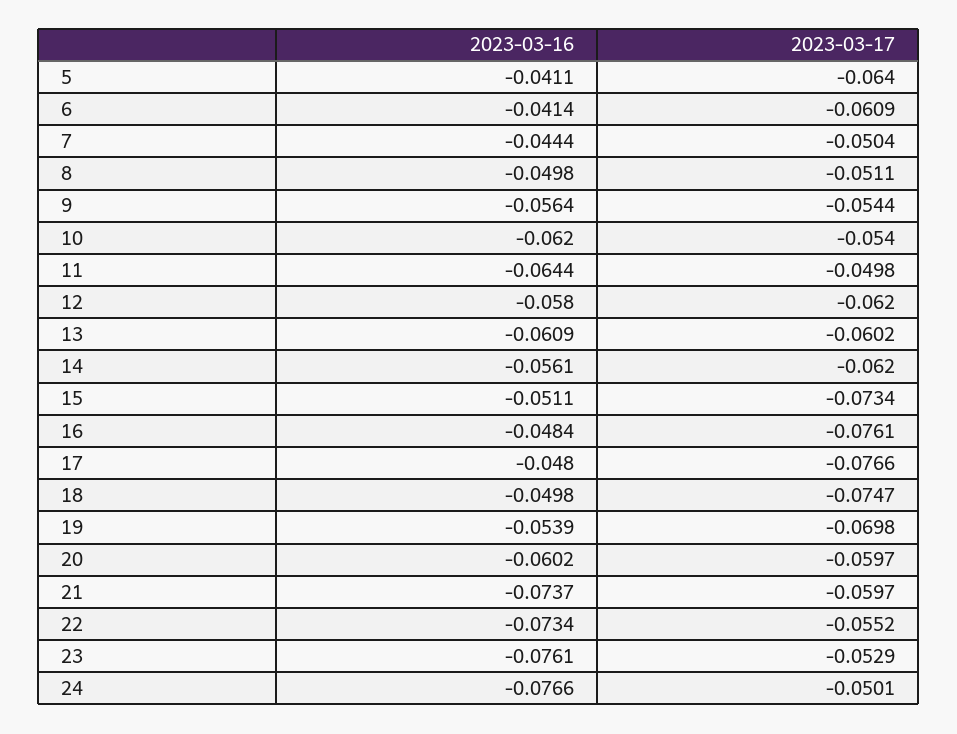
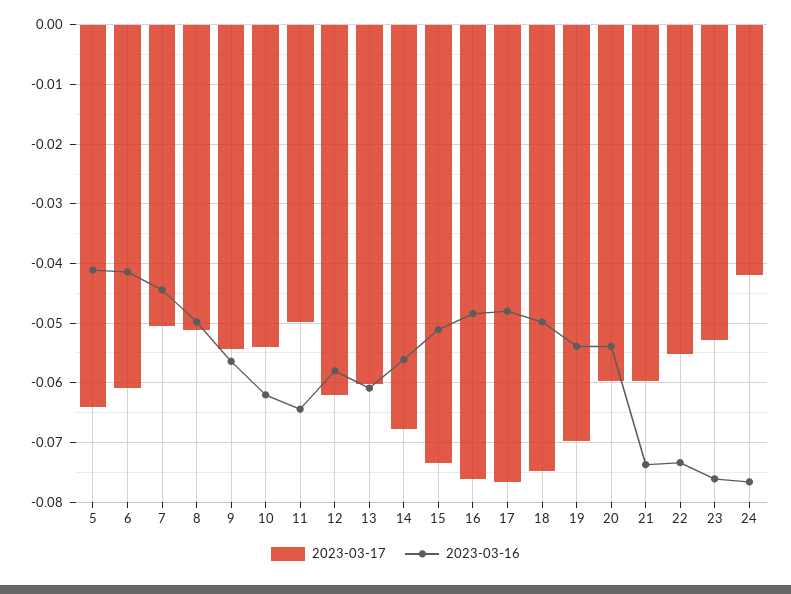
  {
    "2023-03-16": {
      "5": -0.0411,
      "6": -0.0414,
      "7": -0.0444,
      "8": -0.0498,
      "9": -0.0564,
      "10": -0.062,
      "11": -0.0644,
      "12": -0.058,
      "13": -0.0609,
      "14": -0.0561,
      "15": -0.0511,
      "16": -0.0484,
      "17": -0.048,
      "18": -0.0498,
      "19": -0.0539,
-     "20": -0.0602,
+     "20": -0.054,
      "21": -0.0737,
      "22": -0.0734,
      "23": -0.0761,
      "24": -0.0766
    },
    "2023-03-17": {
      "5": -0.064,
      "6": -0.0609,
      "7": -0.0504,
      "8": -0.0511,
      "9": -0.0544,
      "10": -0.054,
      "11": -0.0498,
      "12": -0.062,
      "13": -0.0602,
-     "14": -0.062,
+     "14": -0.068,
      "15": -0.0734,
      "16": -0.0761,
      "17": -0.0766,
      "18": -0.0747,
      "19": -0.0698,
      "20": -0.0597,
      "21": -0.0597,
      "22": -0.0552,
      "23": -0.0529,
-     "24": -0.0501
+     "24": -0.042
    }
  }

